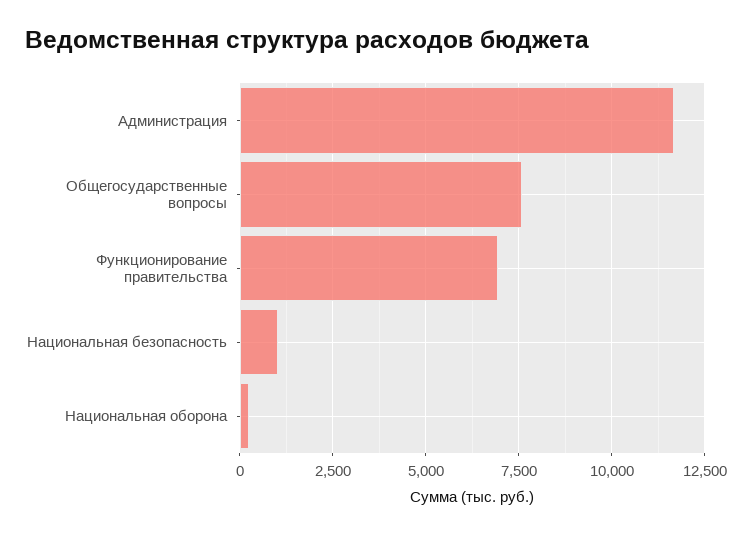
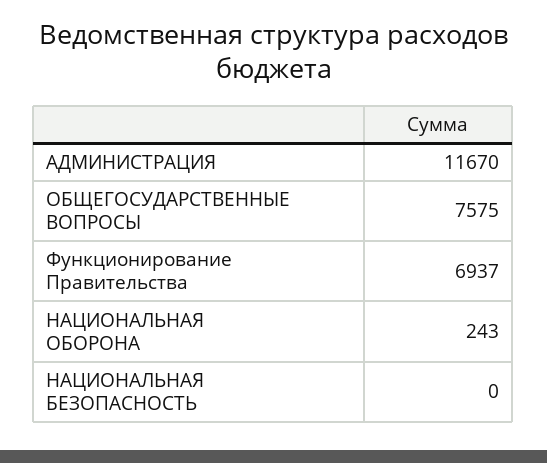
  {
    "Администрация": 11670,
    "Общегосударственные вопросы": 7575,
    "Функционирование правительства": 6937,
-   "Национальная безопасность": 1000,
+   "Национальная безопасность": 0,
    "Национальная оборона": 243
  }

